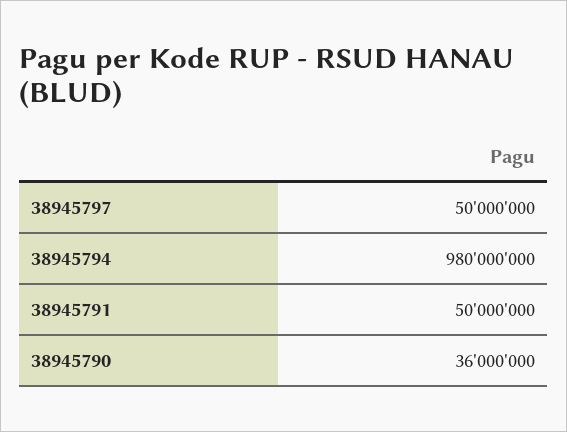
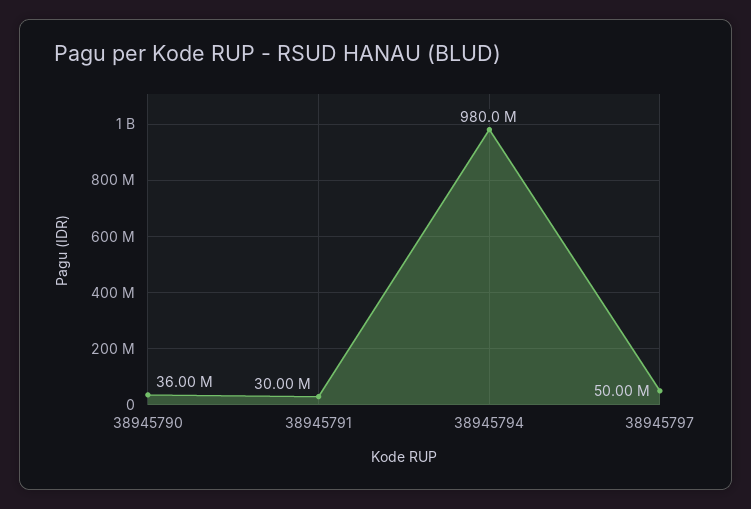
  {
    "38945797": 50000000,
    "38945794": 980000000,
-   "38945791": 50000000,
+   "38945791": 30000000,
    "38945790": 36000000
  }

